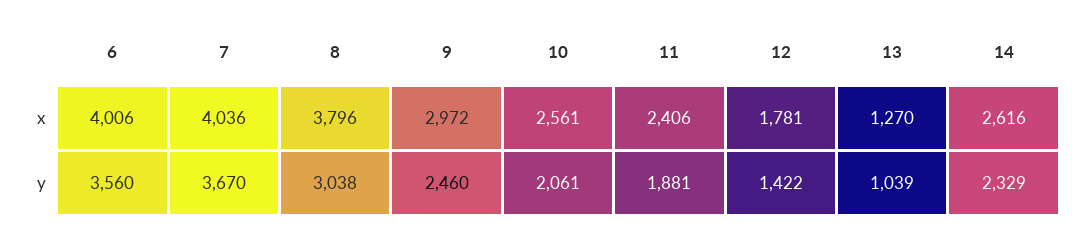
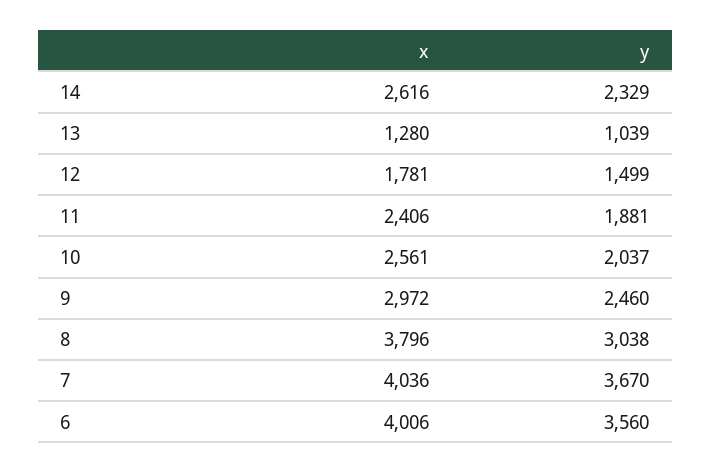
  {
    "6": {
      "x": 4006,
      "y": 3560
    },
    "7": {
      "x": 4036,
      "y": 3670
    },
    "8": {
      "x": 3796,
      "y": 3038
    },
    "9": {
      "x": 2972,
      "y": 2460
    },
    "10": {
      "x": 2561,
-     "y": 2061
+     "y": 2037
    },
    "11": {
      "x": 2406,
      "y": 1881
    },
    "12": {
      "x": 1781,
-     "y": 1422
+     "y": 1499
    },
    "13": {
-     "x": 1270,
+     "x": 1280,
      "y": 1039
    },
    "14": {
      "x": 2616,
      "y": 2329
    }
  }

